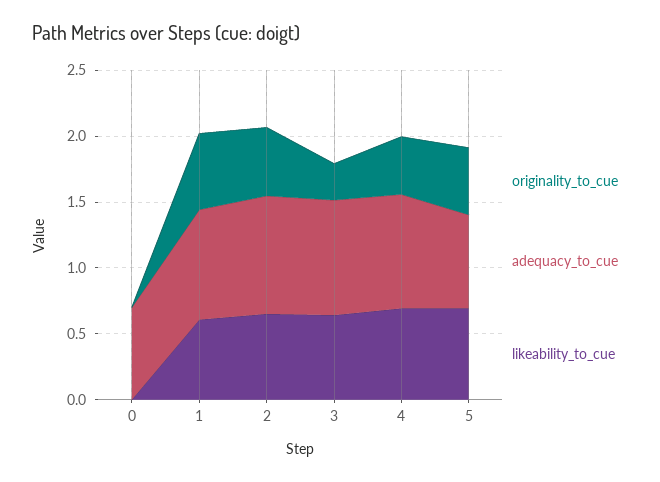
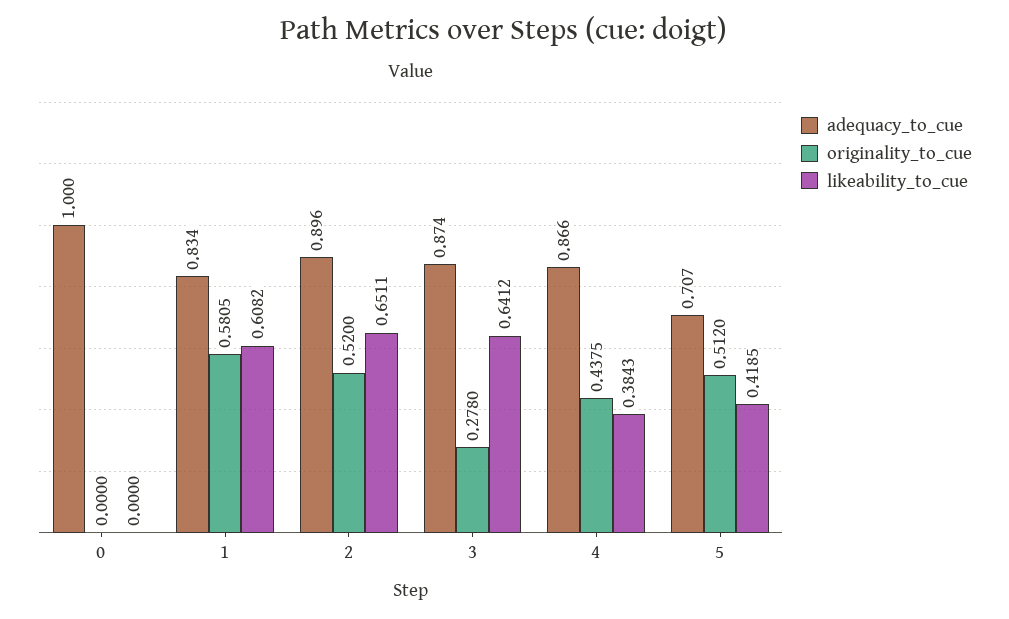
  {
    "originality_to_cue": {
      "0": 0,
      "1": 0.5805,
      "2": 0.52,
      "3": 0.278,
      "4": 0.4375,
      "5": 0.512
    },
    "adequacy_to_cue": {
-     "0": 0.7,
+     "0": 1,
      "1": 0.834,
      "2": 0.896,
      "3": 0.874,
      "4": 0.866,
      "5": 0.707
    },
    "likeability_to_cue": {
      "0": 0,
      "1": 0.6082,
      "2": 0.6511,
      "3": 0.6412,
-     "4": 0.7,
+     "4": 0.3843,
-     "5": 0.7
+     "5": 0.4185
    }
  }

